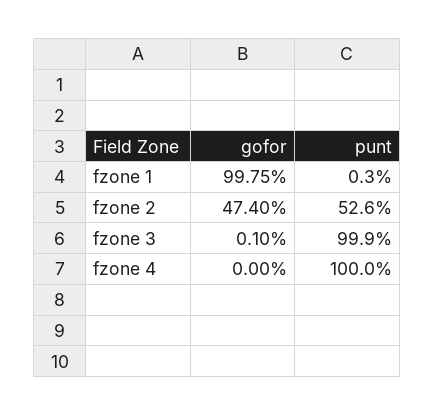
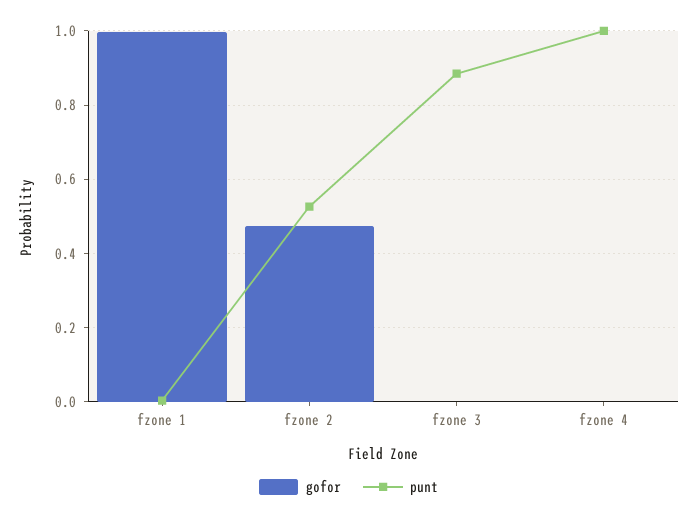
  {
    "gofor": {
      "fzone 1": 0.9975,
      "fzone 2": 0.474,
      "fzone 3": 0.001,
      "fzone 4": 0
    },
    "punt": {
      "fzone 1": 0.003,
      "fzone 2": 0.526,
-     "fzone 3": 0.999,
+     "fzone 3": 0.88,
      "fzone 4": 1
    }
  }

